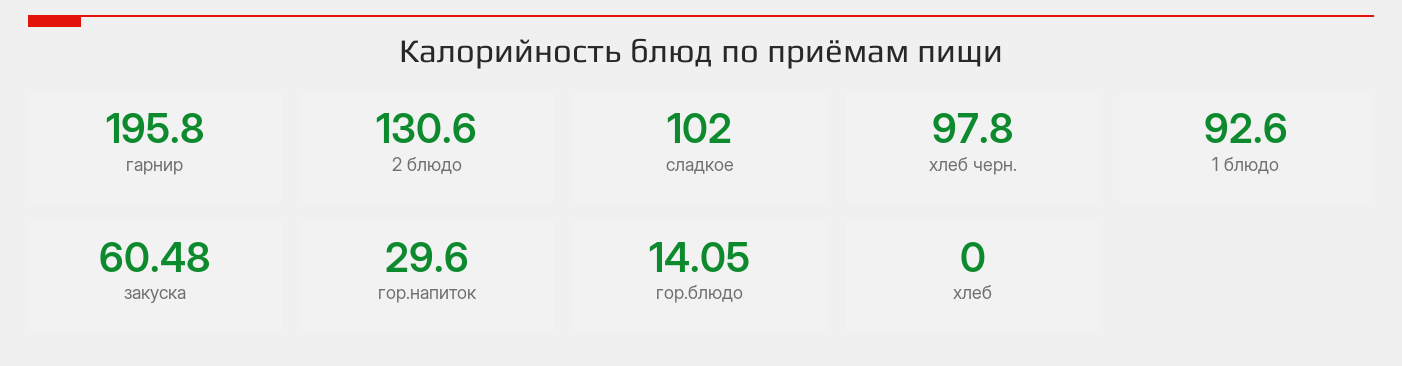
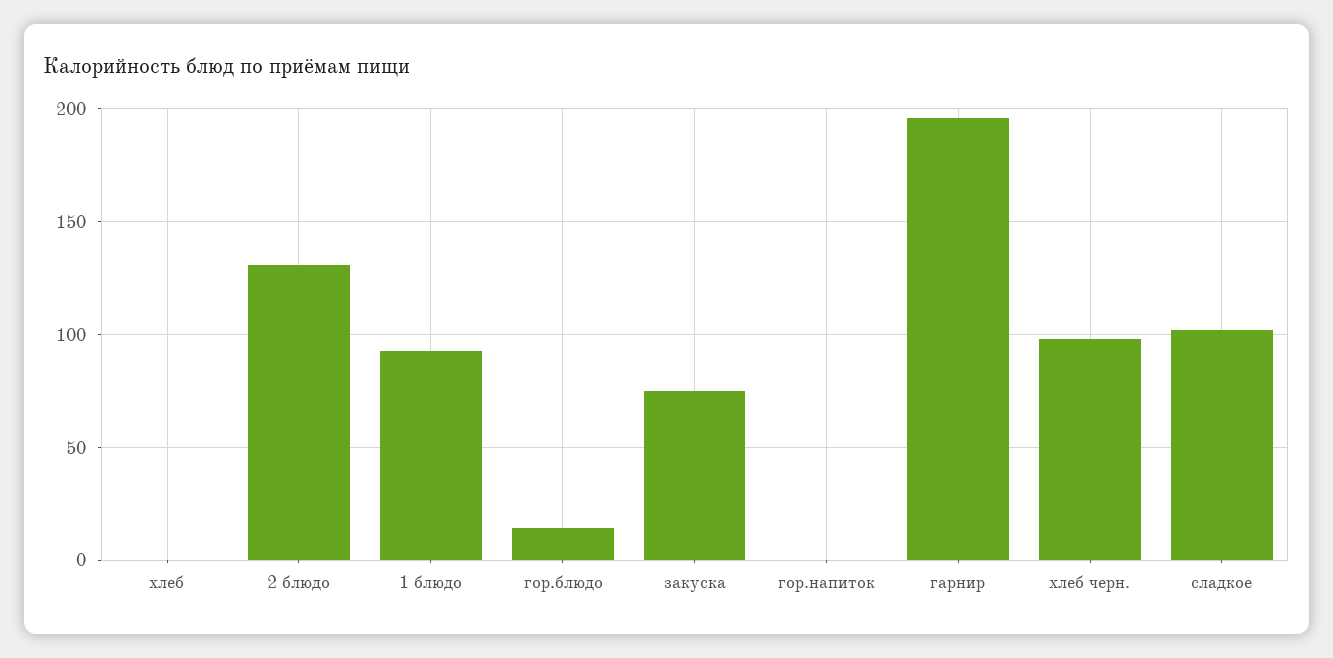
  {
    "гарнир": 195.8,
    "2 блюдо": 130.6,
    "сладкое": 102,
    "хлеб черн.": 97.8,
    "1 блюдо": 92.6,
-   "закуска": 60.48,
+   "закуска": 75,
-   "гор.напиток": 29.6,
+   "гор.напиток": 0,
    "гор.блюдо": 14.05,
    "хлеб": 0
  }

